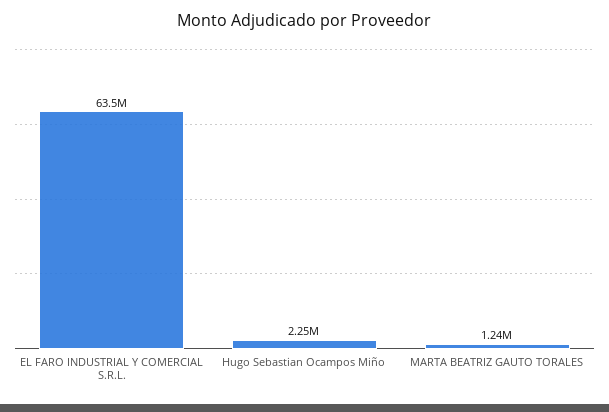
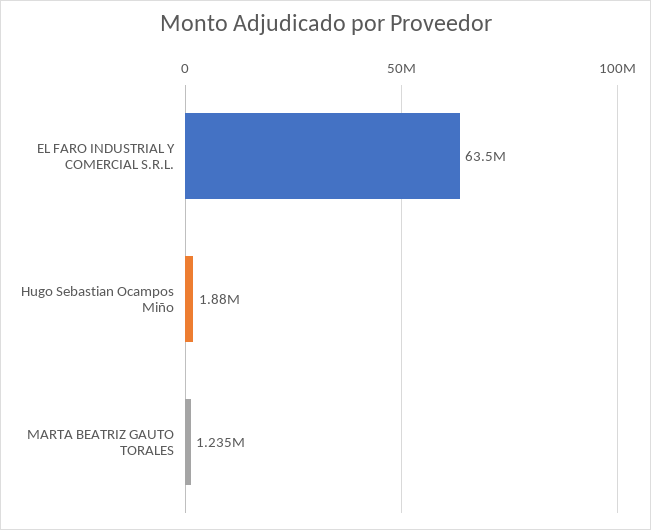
  {
    "EL FARO INDUSTRIAL Y COMERCIAL S.R.L.": 63500000,
-   "Hugo Sebastian Ocampos Miño": 2250000,
+   "Hugo Sebastian Ocampos Miño": 1880000,
    "MARTA BEATRIZ GAUTO TORALES": 1235000
  }

